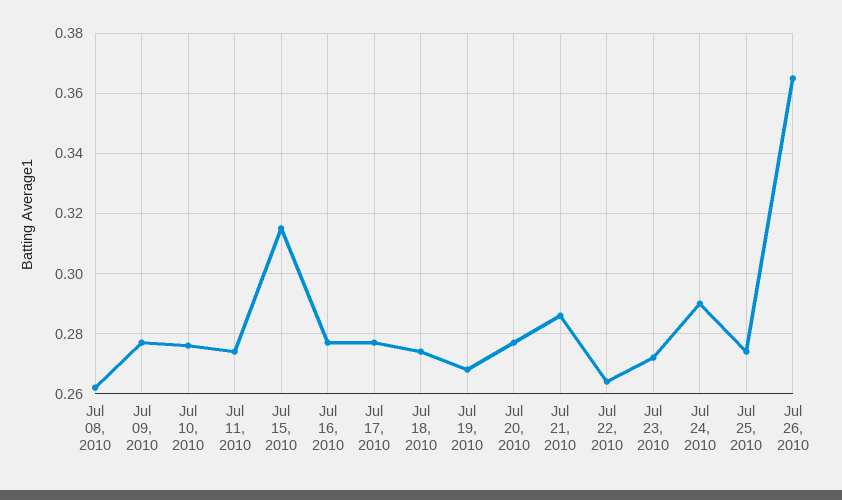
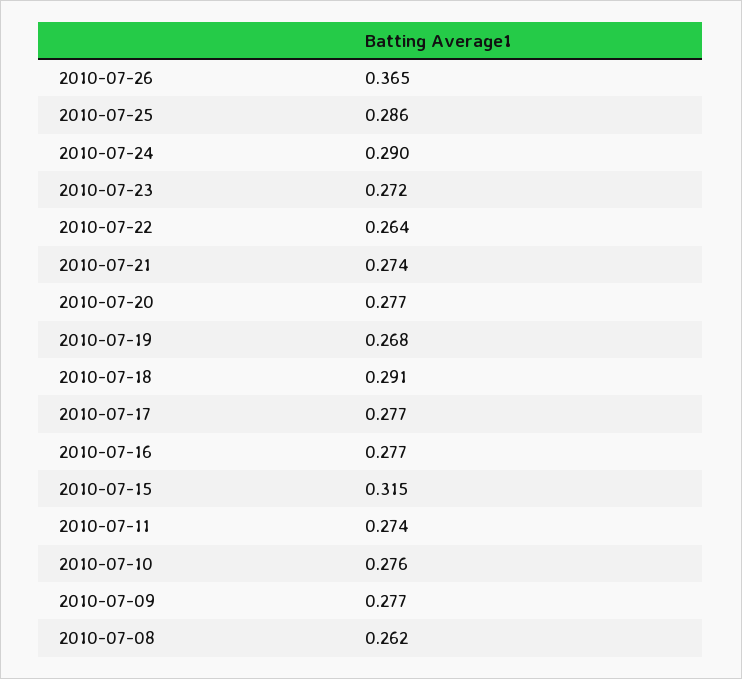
  {
    "Jul 08, 2010": 0.262,
    "Jul 09, 2010": 0.277,
    "Jul 10, 2010": 0.276,
    "Jul 11, 2010": 0.274,
    "Jul 15, 2010": 0.315,
    "Jul 16, 2010": 0.277,
    "Jul 17, 2010": 0.277,
-   "Jul 18, 2010": 0.275,
+   "Jul 18, 2010": 0.291,
    "Jul 19, 2010": 0.268,
    "Jul 20, 2010": 0.277,
-   "Jul 21, 2010": 0.285,
+   "Jul 21, 2010": 0.274,
    "Jul 22, 2010": 0.264,
    "Jul 23, 2010": 0.272,
    "Jul 24, 2010": 0.29,
-   "Jul 25, 2010": 0.275,
+   "Jul 25, 2010": 0.286,
    "Jul 26, 2010": 0.365
  }

